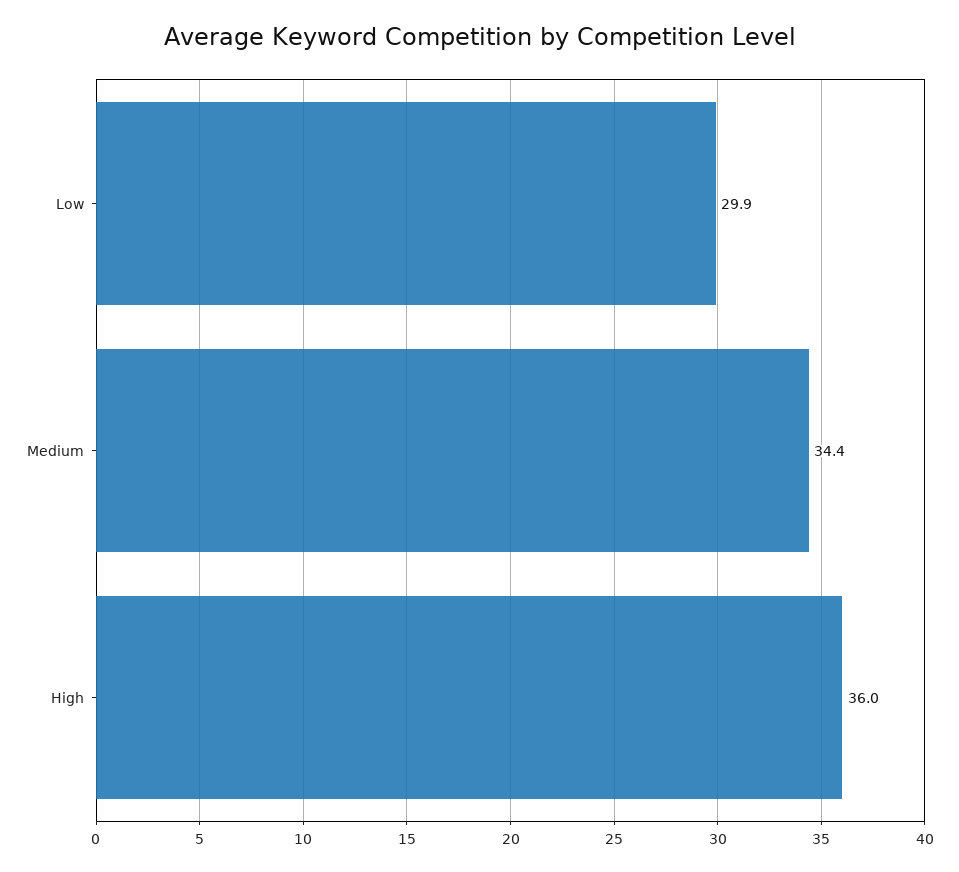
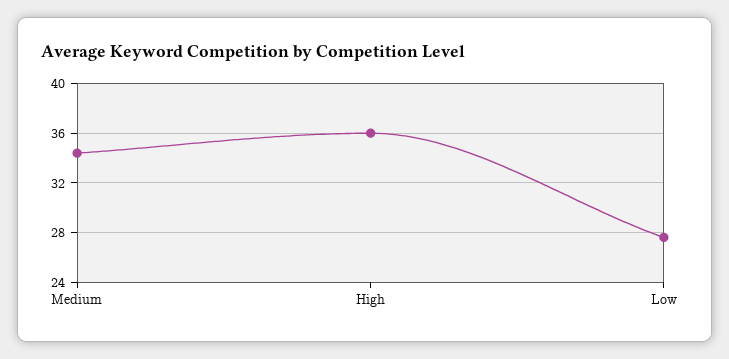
  {
-   "Low": 29.9,
+   "Low": 27.5,
    "Medium": 34.4,
    "High": 36
  }

